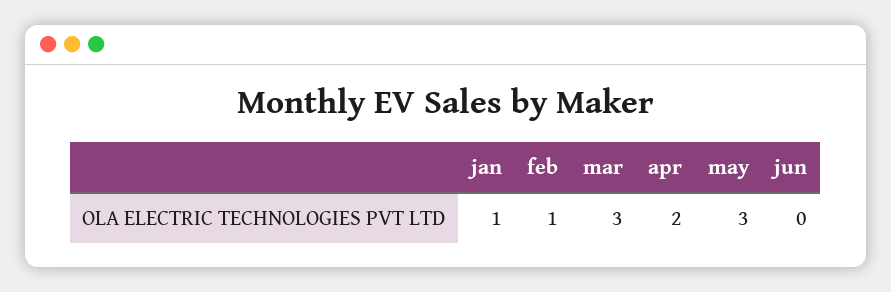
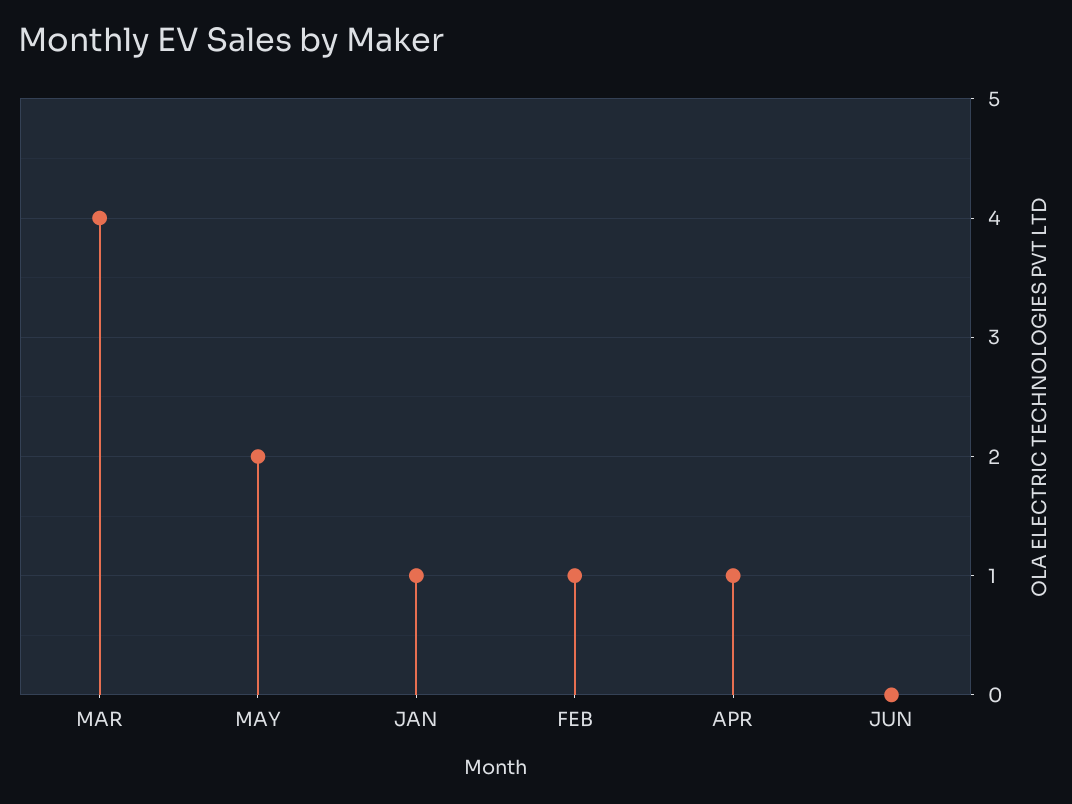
  {
    "jan": 1,
    "feb": 1,
-   "mar": 3,
+   "mar": 4,
-   "apr": 2,
+   "apr": 1,
-   "may": 3,
+   "may": 2,
    "jun": 0
  }

